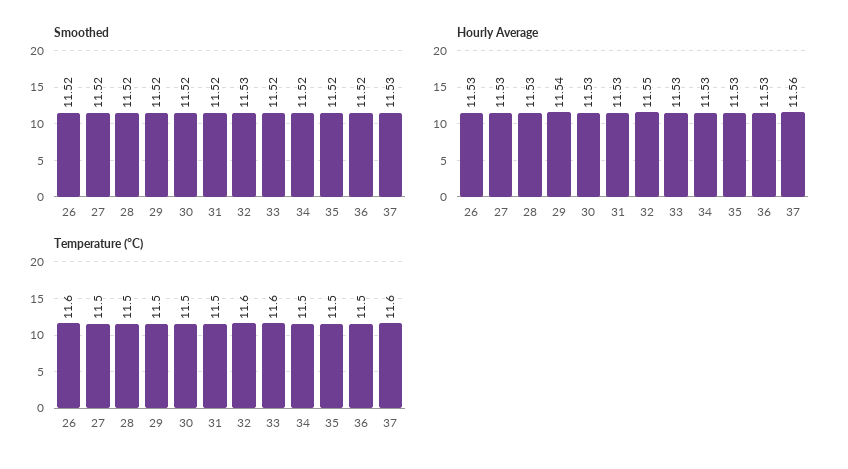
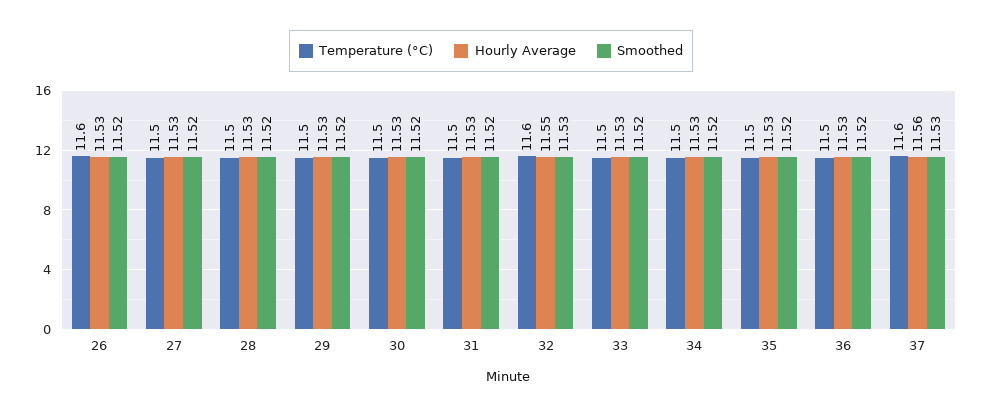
  {
    "Smoothed": {
      "26": 11.52,
      "27": 11.52,
      "28": 11.52,
      "29": 11.52,
      "30": 11.52,
      "31": 11.52,
      "32": 11.53,
      "33": 11.52,
      "34": 11.52,
      "35": 11.52,
      "36": 11.52,
      "37": 11.53
    },
    "Hourly Average": {
      "26": 11.53,
      "27": 11.53,
      "28": 11.53,
-     "29": 11.54,
+     "29": 11.53,
      "30": 11.53,
      "31": 11.53,
      "32": 11.55,
      "33": 11.53,
      "34": 11.53,
      "35": 11.53,
      "36": 11.53,
      "37": 11.56
    },
    "Temperature (°C)": {
      "26": 11.6,
      "27": 11.5,
      "28": 11.5,
      "29": 11.5,
      "30": 11.5,
      "31": 11.5,
      "32": 11.6,
-     "33": 11.6,
+     "33": 11.5,
      "34": 11.5,
      "35": 11.5,
      "36": 11.5,
      "37": 11.6
    }
  }

